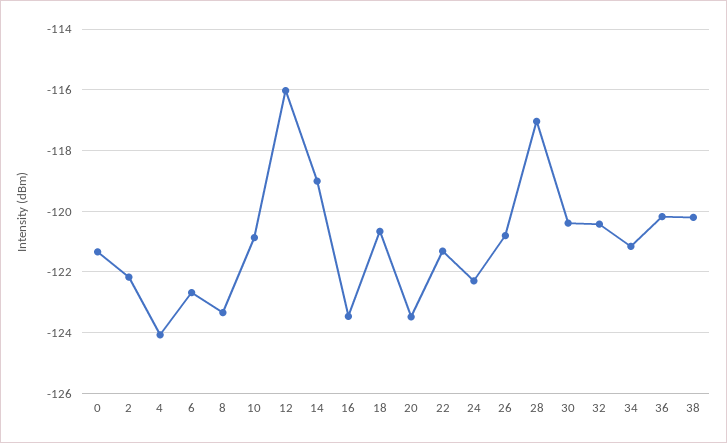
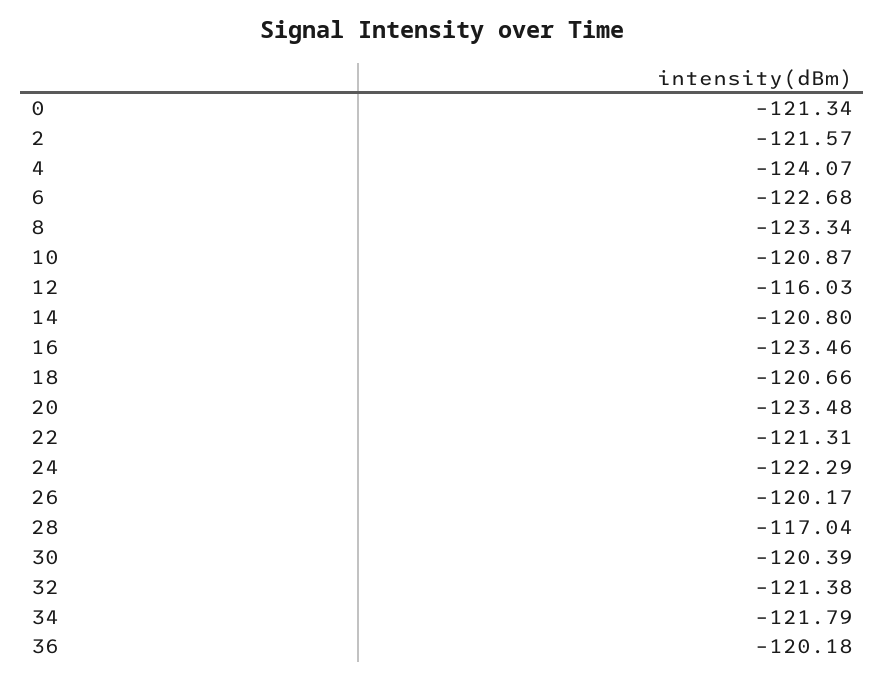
  {
    "0": -121.34,
-   "2": -122.2,
+   "2": -121.57,
    "4": -124.07,
    "6": -122.68,
    "8": -123.34,
    "10": -120.87,
    "12": -116.03,
-   "14": -119,
+   "14": -120.8,
    "16": -123.46,
    "18": -120.66,
    "20": -123.48,
    "22": -121.31,
    "24": -122.29,
-   "26": -120.8,
+   "26": -120.17,
    "28": -117.04,
    "30": -120.39,
-   "32": -120.4,
+   "32": -121.38,
-   "34": -121.2,
+   "34": -121.79,
-   "36": -120.18,
+   "36": -120.18
-   "38": -120.2
  }

